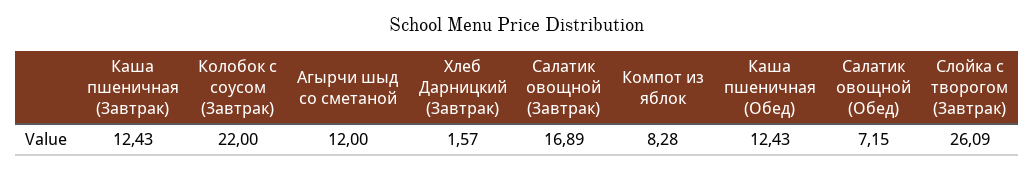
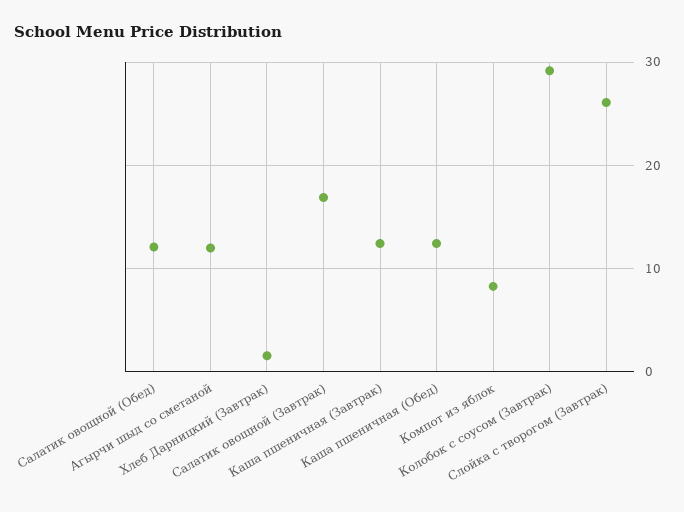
  {
    "Каша пшеничная (Завтрак)": 12.43,
-   "Колобок с соусом (Завтрак)": 22,
+   "Колобок с соусом (Завтрак)": 29,
    "Агырчи шыд со сметаной": 12,
    "Хлеб Дарницкий (Завтрак)": 1.57,
    "Салатик овощной (Завтрак)": 16.89,
    "Компот из яблок": 8.28,
    "Каша пшеничная (Обед)": 12.43,
-   "Салатик овощной (Обед)": 7.15,
+   "Салатик овощной (Обед)": 12,
    "Слойка с творогом (Завтрак)": 26.09
  }

